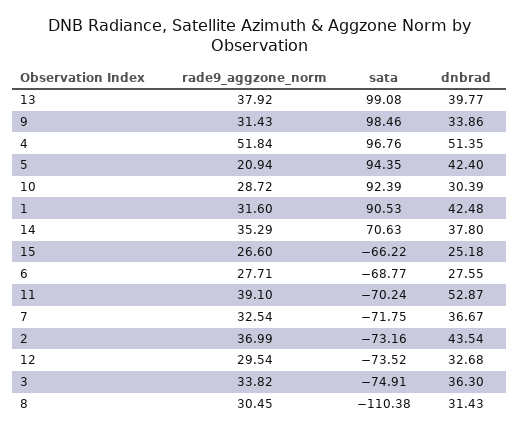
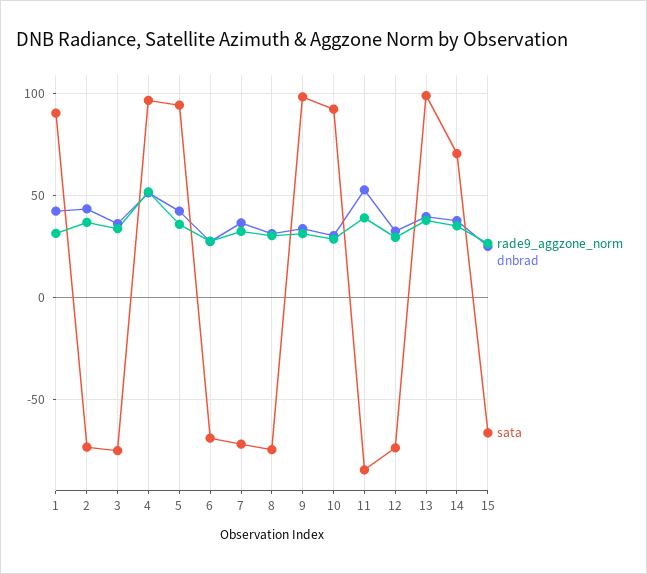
  {
    "rade9_aggzone_norm": {
      "13": 37.92,
      "9": 31.43,
      "4": 51.84,
-     "5": 20.94,
+     "5": 35,
      "10": 28.72,
      "1": 31.6,
      "14": 35.29,
      "15": 26.6,
      "6": 27.71,
      "11": 39.1,
      "7": 32.54,
      "2": 36.99,
      "12": 29.54,
      "3": 33.82,
      "8": 30.45
    },
    "sata": {
      "13": 99.08,
      "9": 98.46,
      "4": 96.76,
      "5": 94.35,
      "10": 92.39,
      "1": 90.53,
      "14": 70.63,
      "15": -66.22,
      "6": -68.77,
-     "11": -70.24,
+     "11": -85,
      "7": -71.75,
      "2": -73.16,
      "12": -73.52,
      "3": -74.91,
-     "8": -110.38
+     "8": -75
    },
    "dnbrad": {
      "13": 39.77,
      "9": 33.86,
      "4": 51.35,
      "5": 42.4,
      "10": 30.39,
      "1": 42.48,
      "14": 37.8,
      "15": 25.18,
      "6": 27.55,
      "11": 52.87,
      "7": 36.67,
      "2": 43.54,
      "12": 32.68,
      "3": 36.3,
      "8": 31.43
    }
  }

